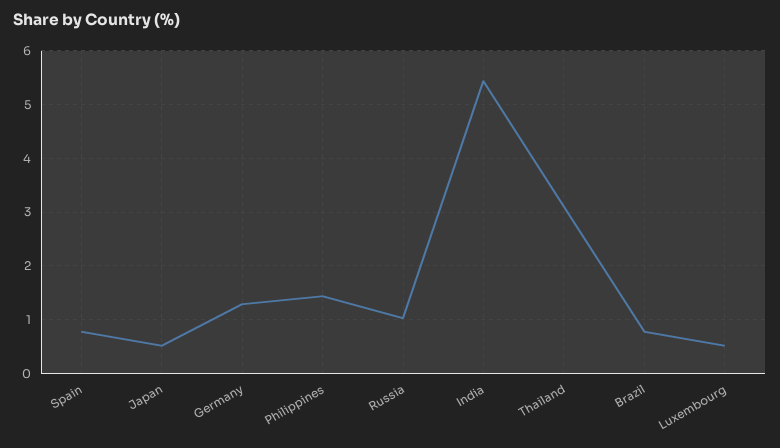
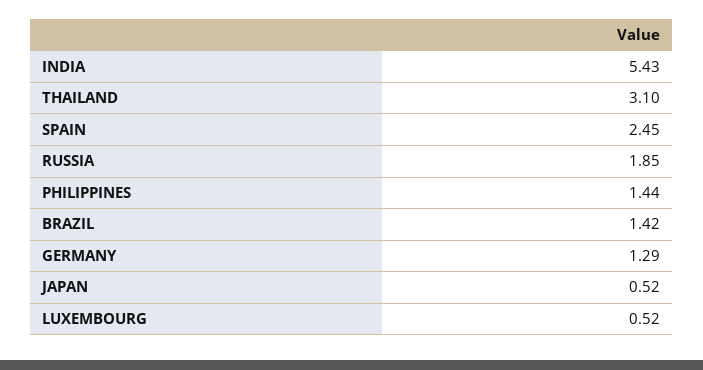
  {
-   "Spain": 0.8,
+   "Spain": 2.45,
    "Japan": 0.52,
    "Germany": 1.29,
    "Philippines": 1.44,
-   "Russia": 1,
+   "Russia": 1.85,
    "India": 5.43,
    "Thailand": 3.1,
-   "Brazil": 0.8,
+   "Brazil": 1.42,
    "Luxembourg": 0.52
  }

